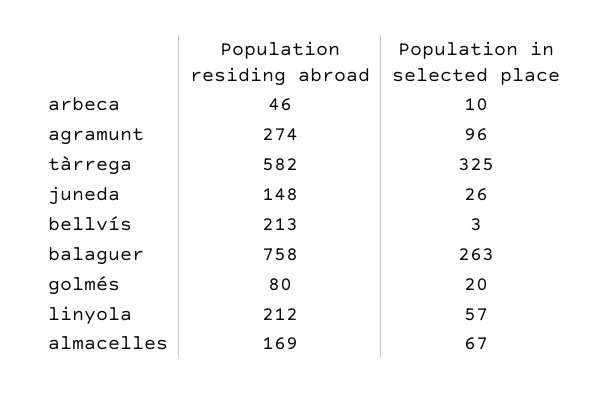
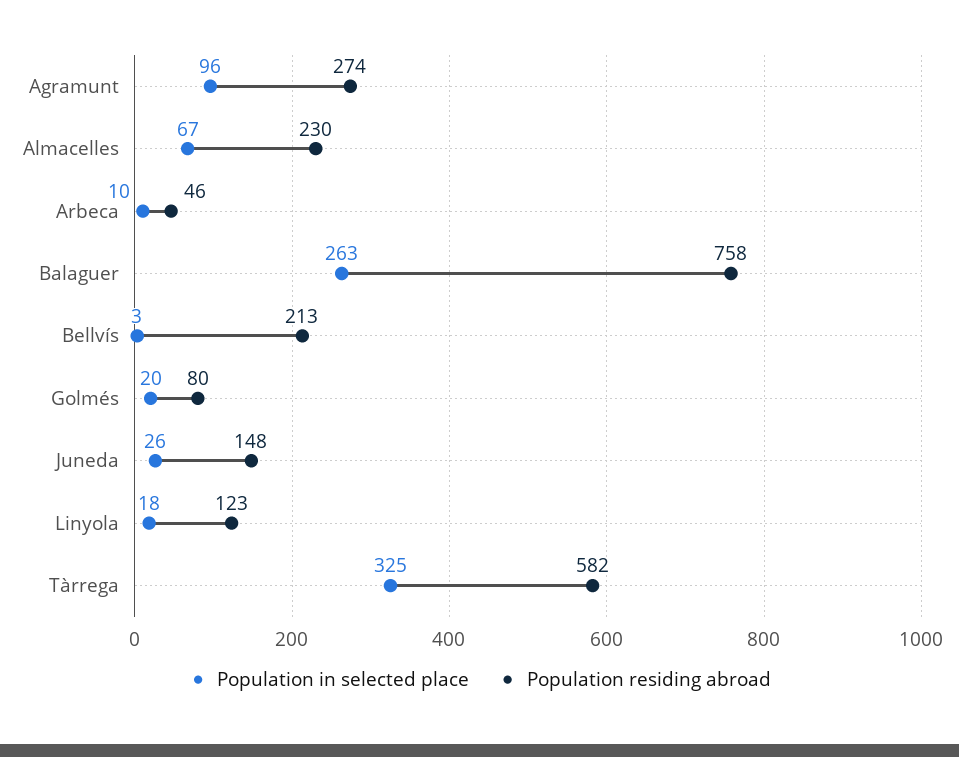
  {
    "Population residing abroad": {
      "arbeca": 46,
      "agramunt": 274,
      "tàrrega": 582,
      "juneda": 148,
      "bellvís": 213,
      "balaguer": 758,
      "golmés": 80,
-     "linyola": 212,
+     "linyola": 123,
-     "almacelles": 169
+     "almacelles": 230
    },
    "Population in selected place": {
      "arbeca": 10,
      "agramunt": 96,
      "tàrrega": 325,
      "juneda": 26,
      "bellvís": 3,
      "balaguer": 263,
      "golmés": 20,
-     "linyola": 57,
+     "linyola": 18,
      "almacelles": 67
    }
  }

